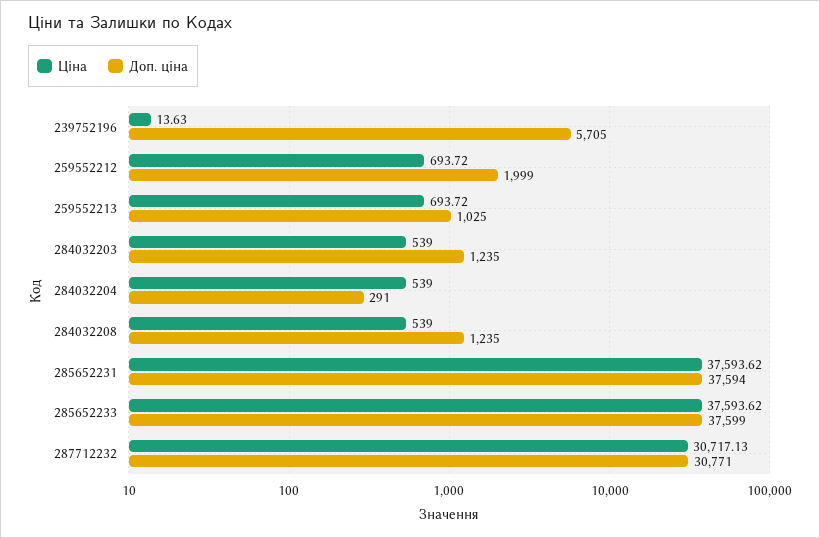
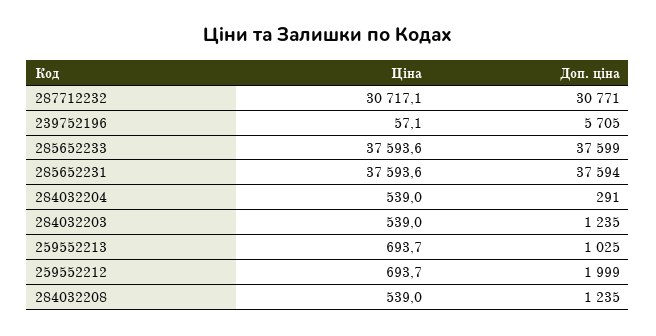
  {
    "Ціна": {
-     "239752196": 13.63,
+     "239752196": 57.1,
      "259552212": 693.72,
      "259552213": 693.72,
      "284032203": 539,
      "284032204": 539,
      "284032208": 539,
      "285652231": 37593.62,
      "285652233": 37593.62,
      "287712232": 30717.13
    },
    "Доп. ціна": {
      "239752196": 5705,
      "259552212": 1999,
      "259552213": 1025,
      "284032203": 1235,
      "284032204": 291,
      "284032208": 1235,
      "285652231": 37594,
      "285652233": 37599,
      "287712232": 30771
    }
  }

